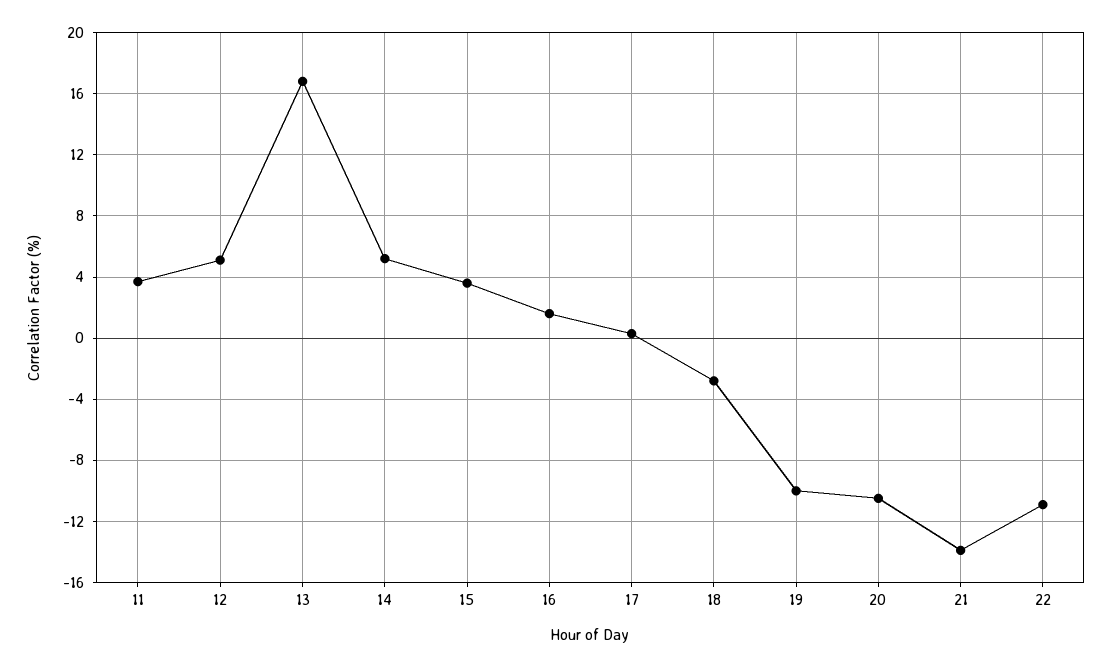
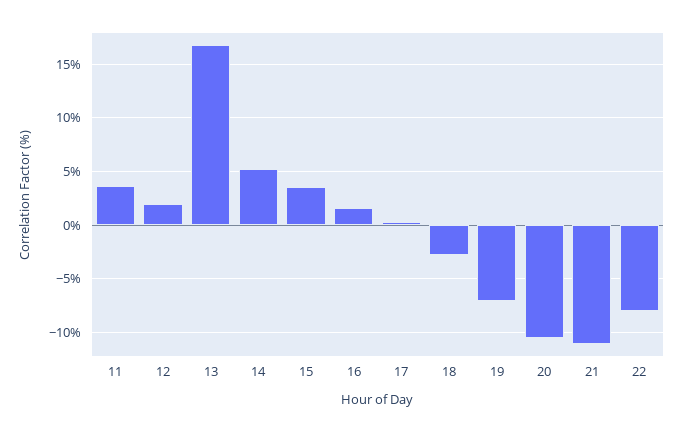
  {
    "11": 3.5,
-   "12": 5,
+   "12": 2,
    "13": 17,
    "14": 5,
    "15": 3.5,
    "16": 1.5,
    "17": 0.5,
    "18": -3,
-   "19": -10,
+   "19": -7,
    "20": -10.5,
-   "21": -14,
+   "21": -11,
-   "22": -11
+   "22": -8
  }

